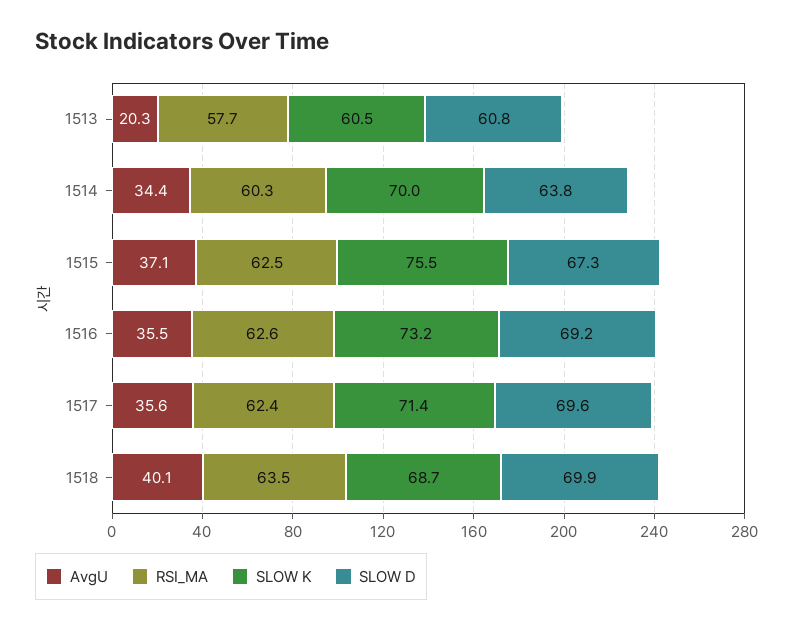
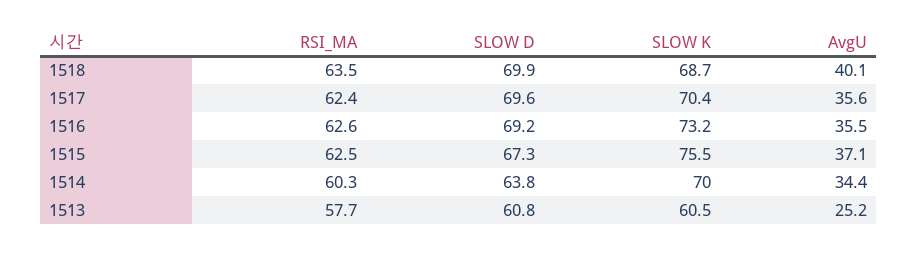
  {
    "AvgU": {
-     "1513": 20.3,
+     "1513": 25.2,
      "1514": 34.4,
      "1515": 37.1,
      "1516": 35.5,
      "1517": 35.6,
      "1518": 40.1
    },
    "RSI_MA": {
      "1513": 57.7,
      "1514": 60.3,
      "1515": 62.5,
      "1516": 62.6,
      "1517": 62.4,
      "1518": 63.5
    },
    "SLOW K": {
      "1513": 60.5,
      "1514": 70,
      "1515": 75.5,
      "1516": 73.2,
-     "1517": 71.4,
+     "1517": 70.4,
      "1518": 68.7
    },
    "SLOW D": {
      "1513": 60.8,
      "1514": 63.8,
      "1515": 67.3,
      "1516": 69.2,
      "1517": 69.6,
      "1518": 69.9
    }
  }

